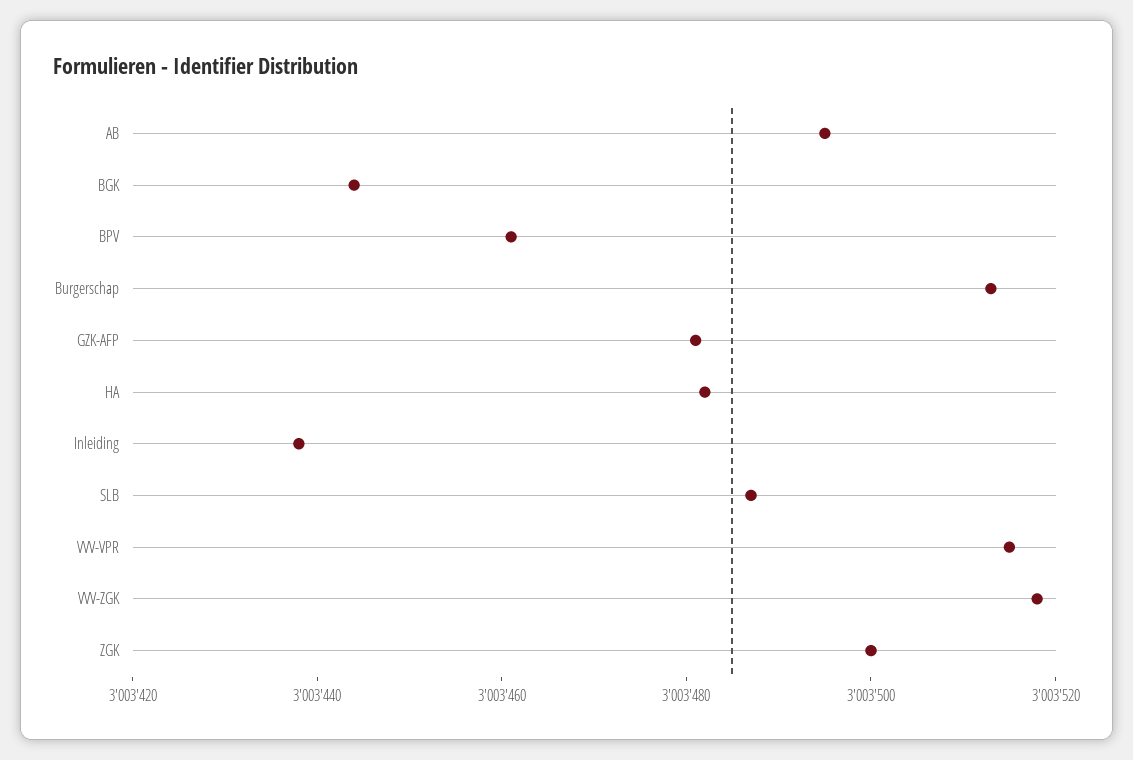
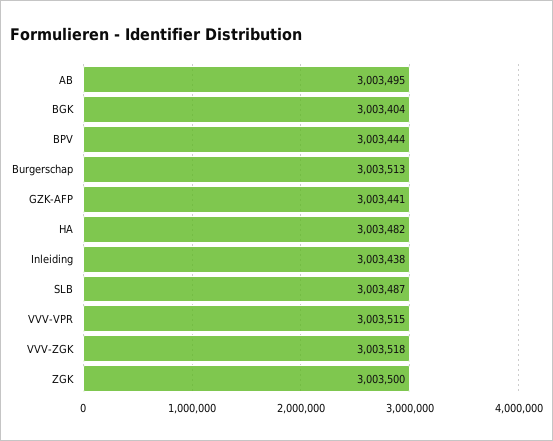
  {
    "AB": 3003495,
-   "BGK": 3003445,
+   "BGK": 3003404,
-   "BPV": 3003460,
+   "BPV": 3003444,
    "Burgerschap": 3003513,
-   "GZK-AFP": 3003480,
+   "GZK-AFP": 3003441,
    "HA": 3003482,
    "Inleiding": 3003438,
    "SLB": 3003487,
    "VVV-VPR": 3003515,
    "VVV-ZGK": 3003518,
    "ZGK": 3003500
  }

